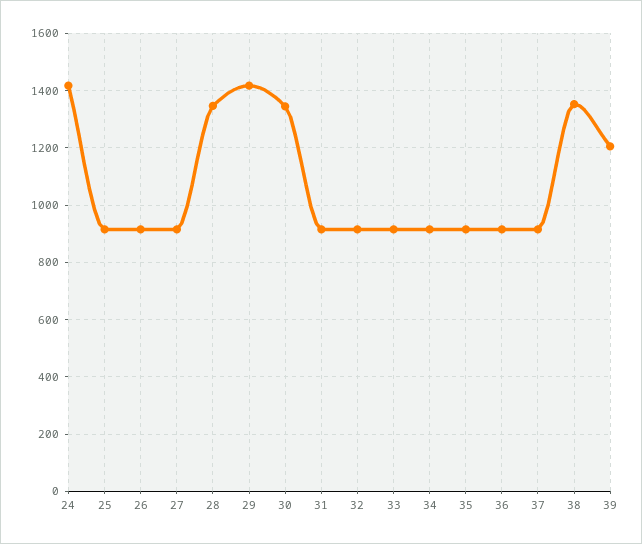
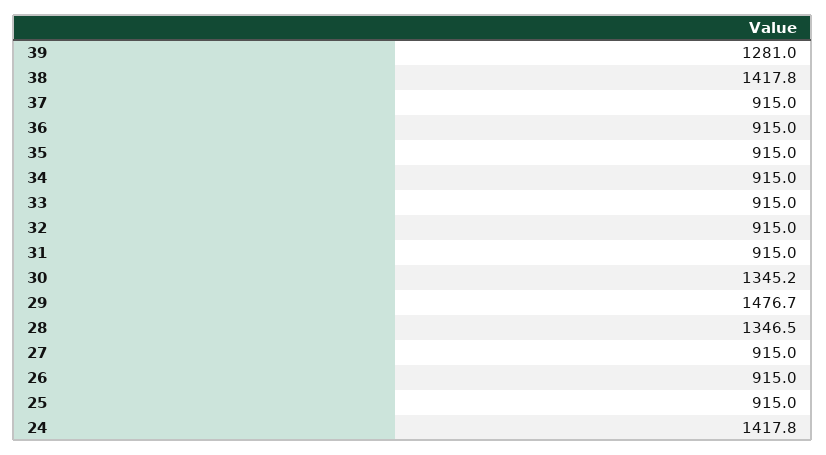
  {
    "24": 1417.8,
    "25": 915,
    "26": 915,
    "27": 915,
    "28": 1346.5,
-   "29": 1425,
+   "29": 1476.7,
    "30": 1345.2,
    "31": 915,
    "32": 915,
    "33": 915,
    "34": 915,
    "35": 915,
    "36": 915,
    "37": 915,
-   "38": 1350,
+   "38": 1417.8,
-   "39": 1200
+   "39": 1281
  }

